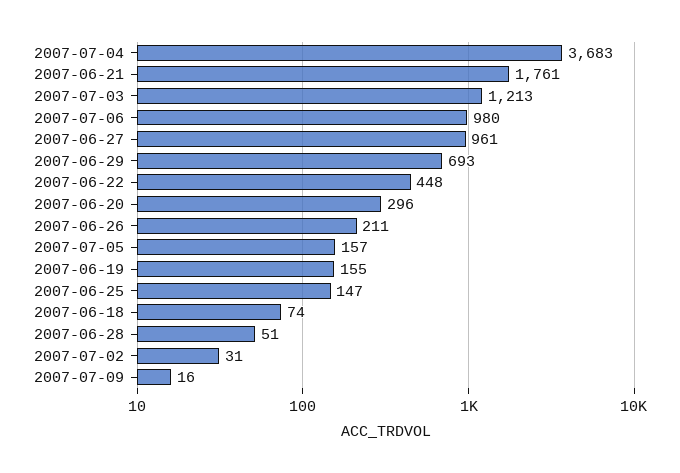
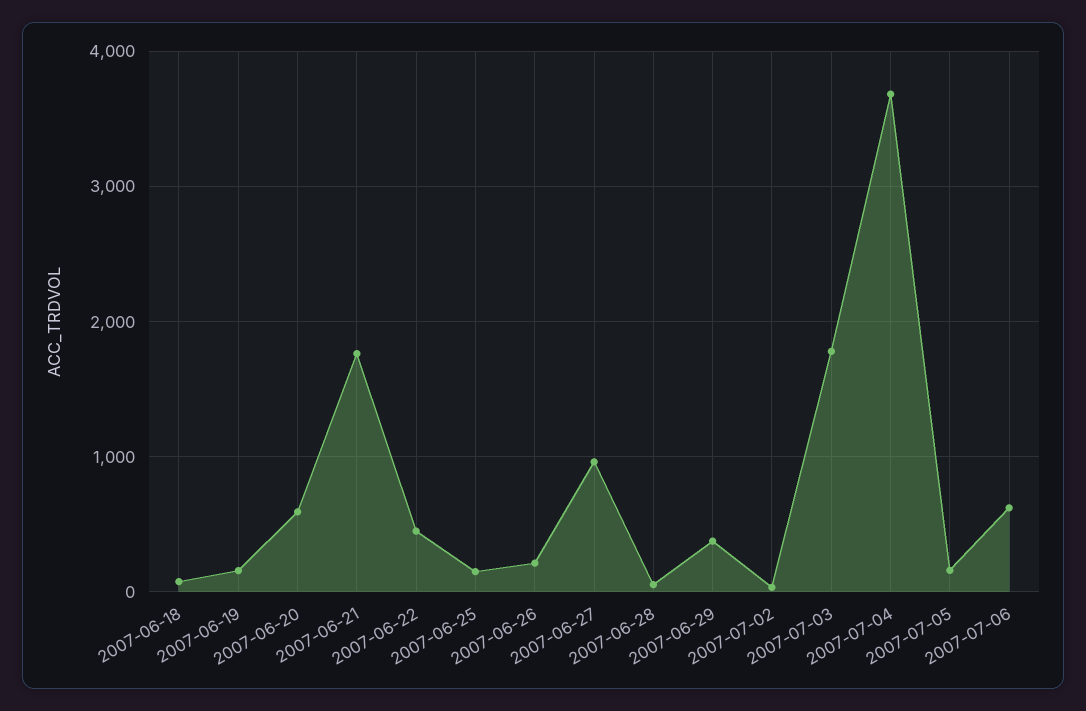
  {
    "2007-07-04": 3683,
    "2007-06-21": 1761,
-   "2007-07-03": 1213,
+   "2007-07-03": 1800,
-   "2007-07-06": 980,
+   "2007-07-06": 600,
    "2007-06-27": 961,
-   "2007-06-29": 693,
+   "2007-06-29": 400,
    "2007-06-22": 448,
-   "2007-06-20": 296,
+   "2007-06-20": 600,
    "2007-06-26": 211,
    "2007-07-05": 157,
    "2007-06-19": 155,
    "2007-06-25": 147,
    "2007-06-18": 74,
    "2007-06-28": 51,
-   "2007-07-02": 31,
+   "2007-07-02": 31
-   "2007-07-09": 16
  }

